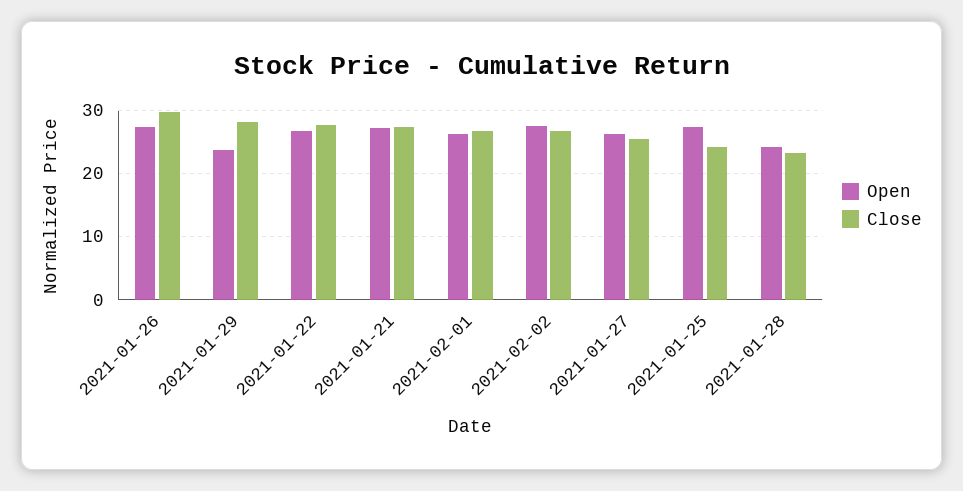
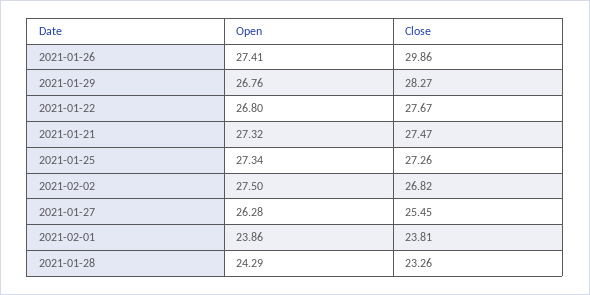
  {
    "Open": {
      "2021-01-26": 27.41,
-     "2021-01-29": 24,
+     "2021-01-29": 26.76,
      "2021-01-22": 26.8,
      "2021-01-21": 27.32,
-     "2021-02-01": 26,
+     "2021-02-01": 23.86,
      "2021-02-02": 27.5,
      "2021-01-27": 26.28,
      "2021-01-25": 27.34,
      "2021-01-28": 24.29
    },
    "Close": {
      "2021-01-26": 29.86,
      "2021-01-29": 28.27,
      "2021-01-22": 27.67,
      "2021-01-21": 27.47,
-     "2021-02-01": 27,
+     "2021-02-01": 23.81,
      "2021-02-02": 26.82,
      "2021-01-27": 25.45,
-     "2021-01-25": 24,
+     "2021-01-25": 27.26,
      "2021-01-28": 23.26
    }
  }

